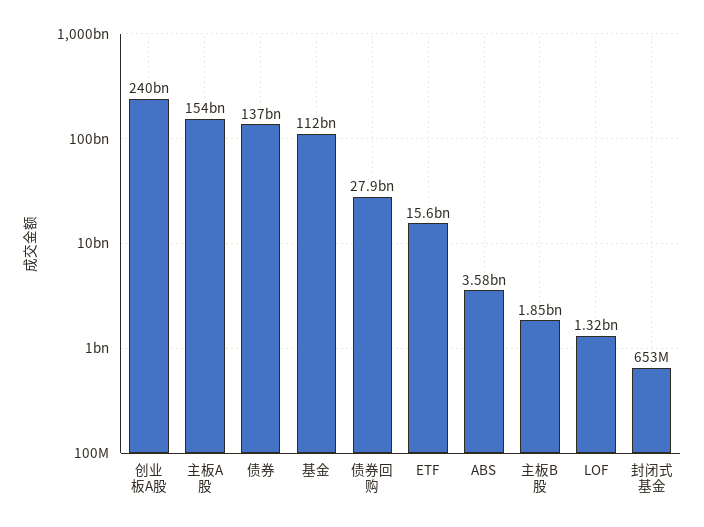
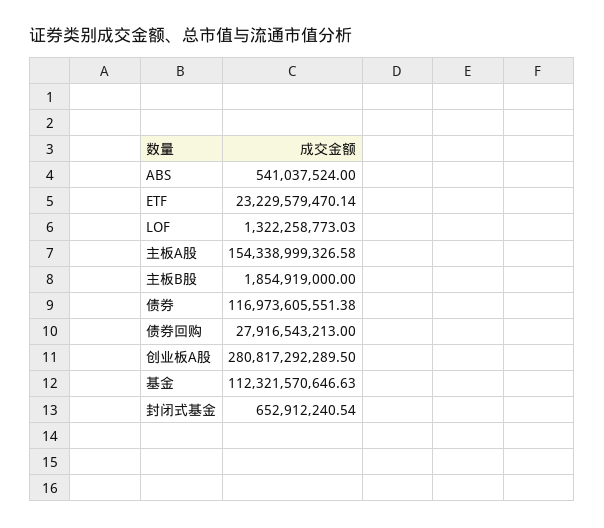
  {
-   "创业板A股": 240000000000,
+   "创业板A股": 280817292289.5,
    "主板A股": 154338999326.58,
-   "债券": 137000000000,
+   "债券": 116973605551.38,
    "基金": 112321570646.63,
    "债券回购": 27916543213,
-   "ETF": 15600000000,
+   "ETF": 23229579470.14,
-   "ABS": 3580000000,
+   "ABS": 541037524,
    "主板B股": 1854919000,
    "LOF": 1322258773.03,
    "封闭式基金": 652912240.54
  }

